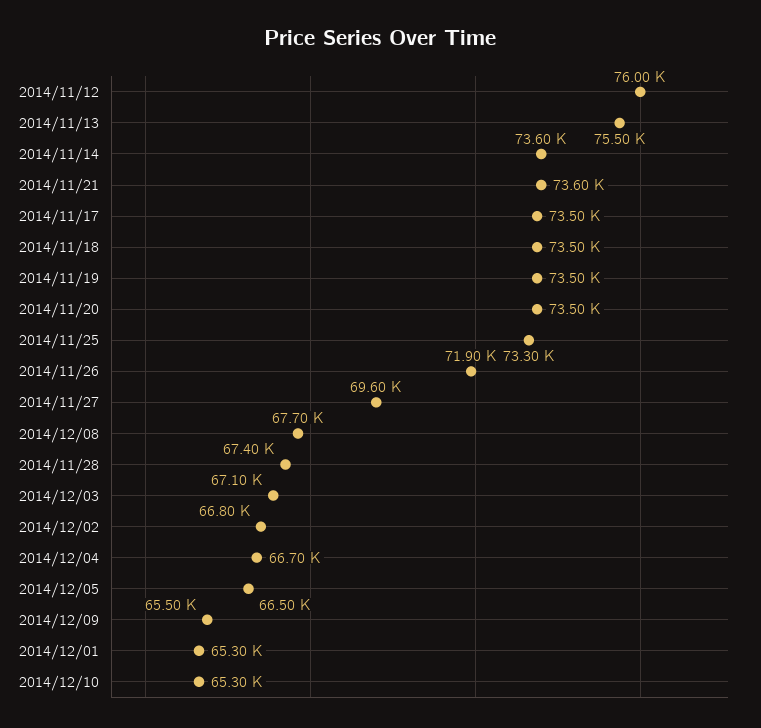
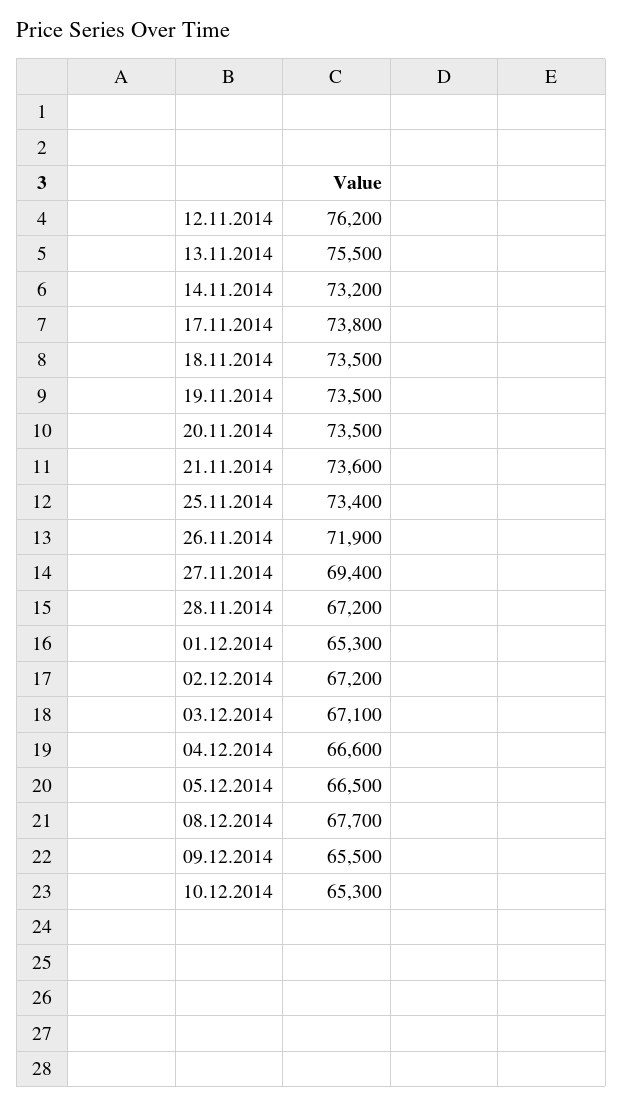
  {
-   "2014/11/12": 76000,
+   "2014/11/12": 76200,
    "2014/11/13": 75500,
-   "2014/11/14": 73600,
+   "2014/11/14": 73200,
    "2014/11/21": 73600,
-   "2014/11/17": 73500,
+   "2014/11/17": 73800,
    "2014/11/18": 73500,
    "2014/11/19": 73500,
    "2014/11/20": 73500,
-   "2014/11/25": 73300,
+   "2014/11/25": 73400,
    "2014/11/26": 71900,
-   "2014/11/27": 69600,
+   "2014/11/27": 69400,
    "2014/12/08": 67700,
-   "2014/11/28": 67400,
+   "2014/11/28": 67200,
    "2014/12/03": 67100,
-   "2014/12/02": 66800,
+   "2014/12/02": 67200,
-   "2014/12/04": 66700,
+   "2014/12/04": 66600,
    "2014/12/05": 66500,
    "2014/12/09": 65500,
    "2014/12/01": 65300,
    "2014/12/10": 65300
  }

